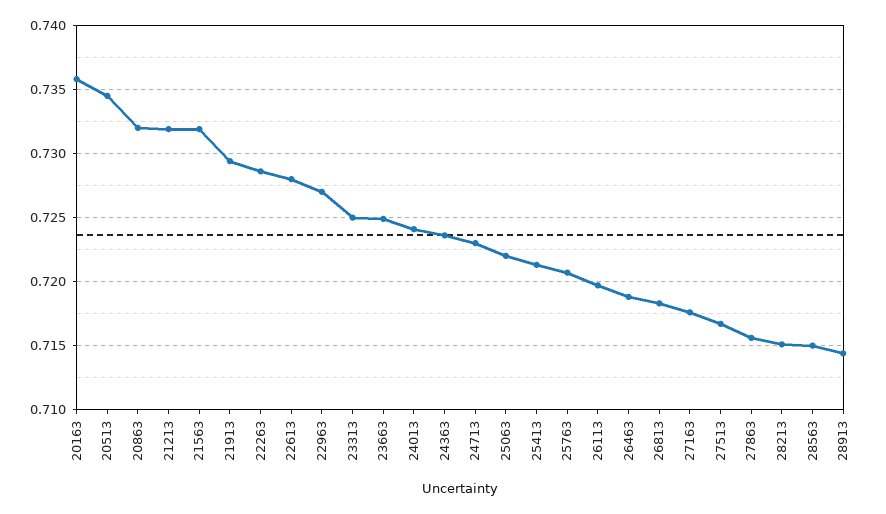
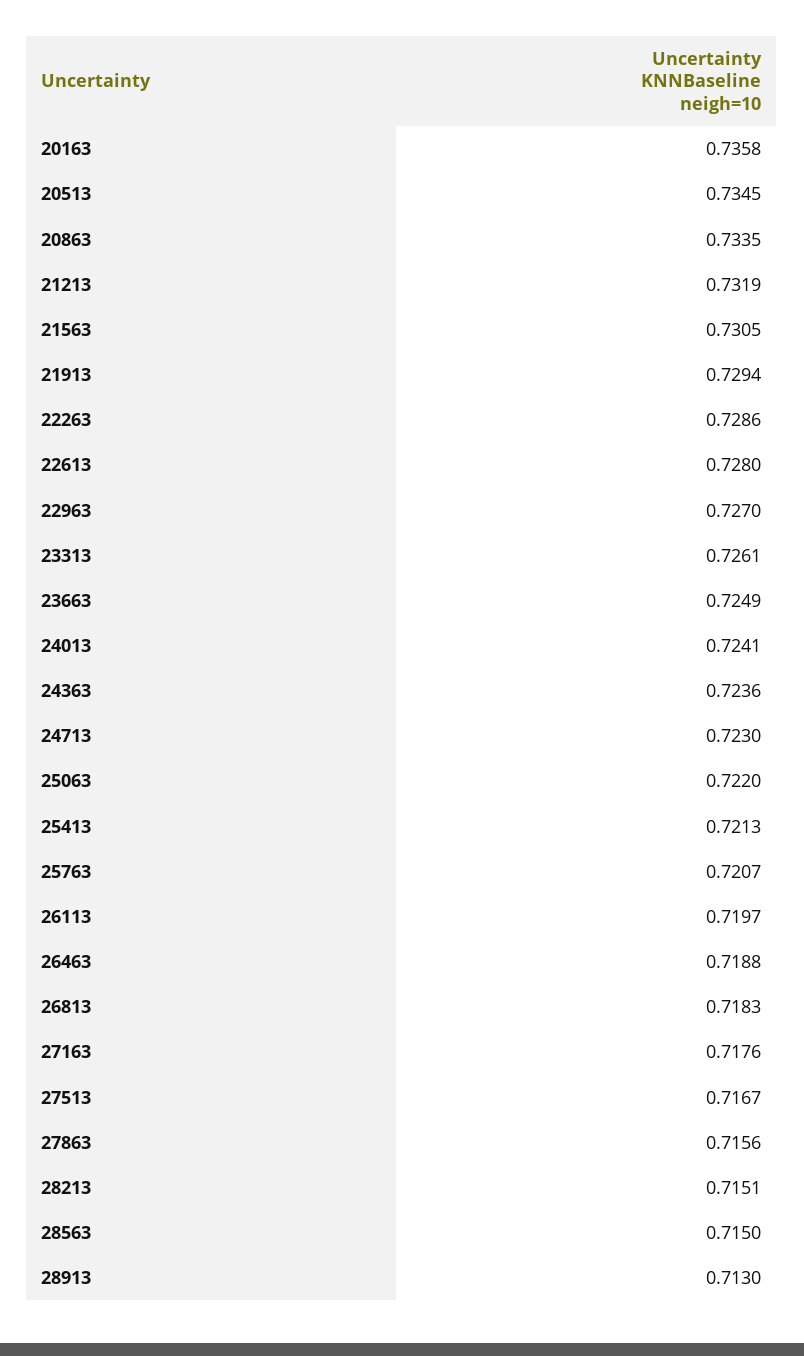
  {
    "20163": 0.7358,
    "20513": 0.7345,
-   "20863": 0.732,
+   "20863": 0.7335,
    "21213": 0.7319,
-   "21563": 0.732,
+   "21563": 0.7305,
    "21913": 0.7294,
    "22263": 0.7286,
    "22613": 0.728,
    "22963": 0.727,
-   "23313": 0.725,
+   "23313": 0.7261,
    "23663": 0.7249,
    "24013": 0.7241,
    "24363": 0.7236,
    "24713": 0.723,
    "25063": 0.722,
    "25413": 0.7213,
    "25763": 0.7207,
    "26113": 0.7197,
    "26463": 0.7188,
    "26813": 0.7183,
    "27163": 0.7176,
    "27513": 0.7167,
    "27863": 0.7156,
    "28213": 0.7151,
    "28563": 0.715,
-   "28913": 0.7145
+   "28913": 0.713
  }

